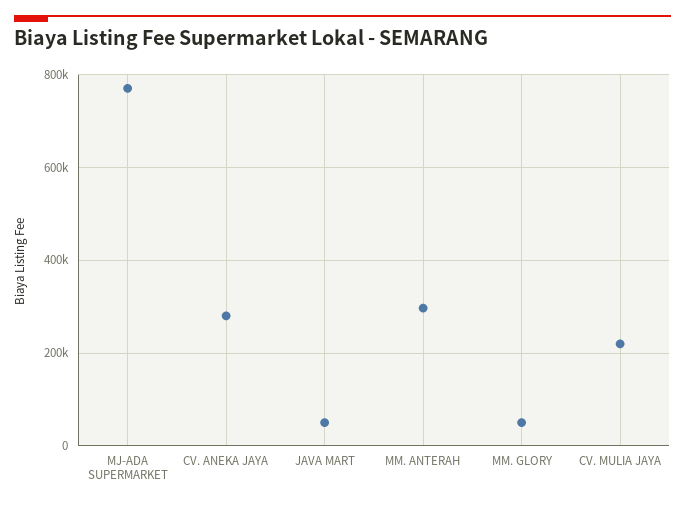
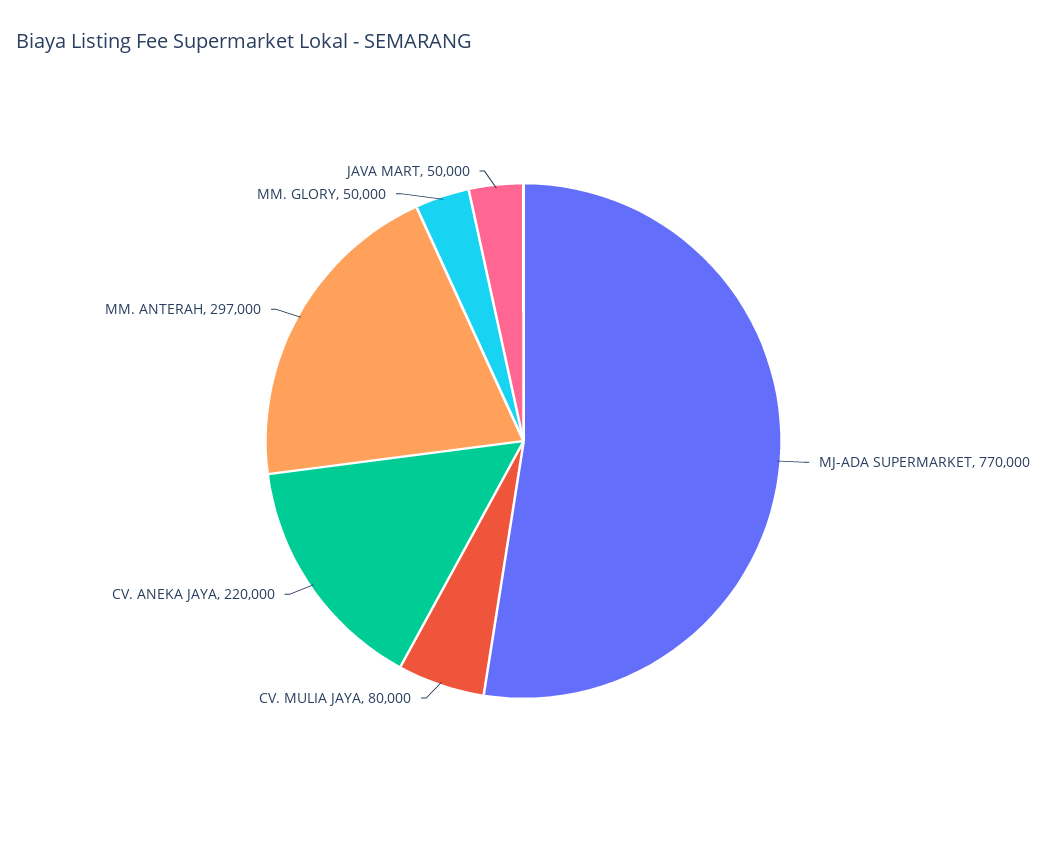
  {
    "MJ-ADA SUPERMARKET": 770000,
-   "CV. ANEKA JAYA": 280000,
+   "CV. ANEKA JAYA": 220000,
    "JAVA MART": 50000,
    "MM. ANTERAH": 297000,
    "MM. GLORY": 50000,
-   "CV. MULIA JAYA": 220000
+   "CV. MULIA JAYA": 80000
  }

